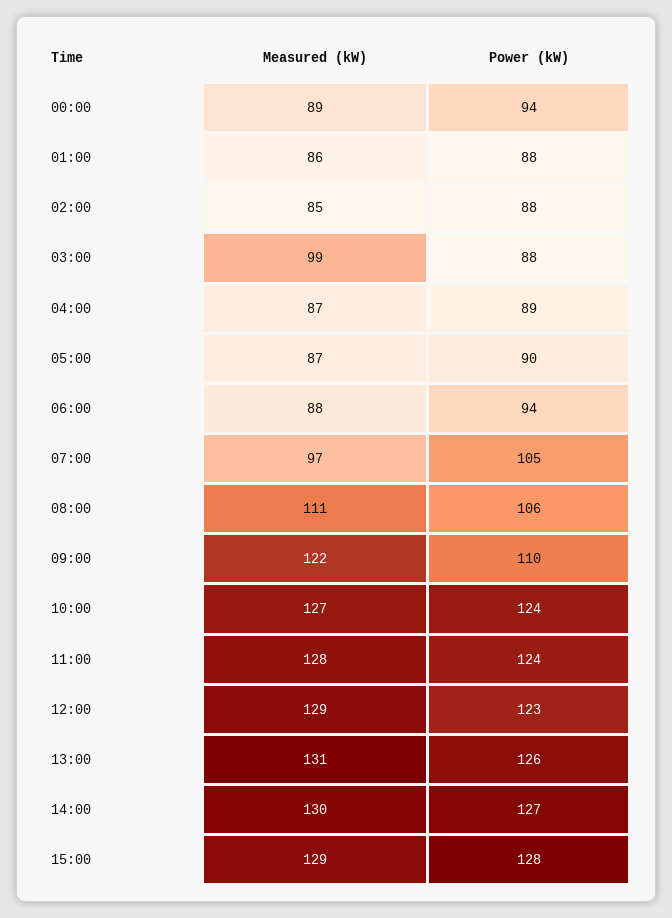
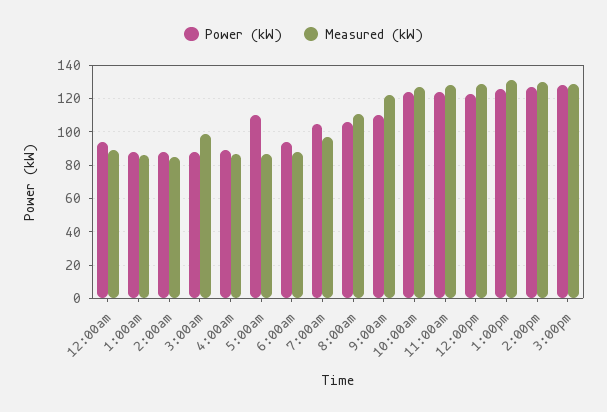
  {
    "Measured (kW)": {
      "00:00": 89,
      "01:00": 86,
      "02:00": 85,
      "03:00": 99,
      "04:00": 87,
      "05:00": 87,
      "06:00": 88,
      "07:00": 97,
      "08:00": 111,
      "09:00": 122,
      "10:00": 127,
      "11:00": 128,
      "12:00": 129,
      "13:00": 131,
      "14:00": 130,
      "15:00": 129
    },
    "Power (kW)": {
      "00:00": 94,
      "01:00": 88,
      "02:00": 88,
      "03:00": 88,
      "04:00": 89,
-     "05:00": 90,
+     "05:00": 110,
      "06:00": 94,
      "07:00": 105,
      "08:00": 106,
      "09:00": 110,
      "10:00": 124,
      "11:00": 124,
      "12:00": 123,
      "13:00": 126,
      "14:00": 127,
      "15:00": 128
    }
  }

